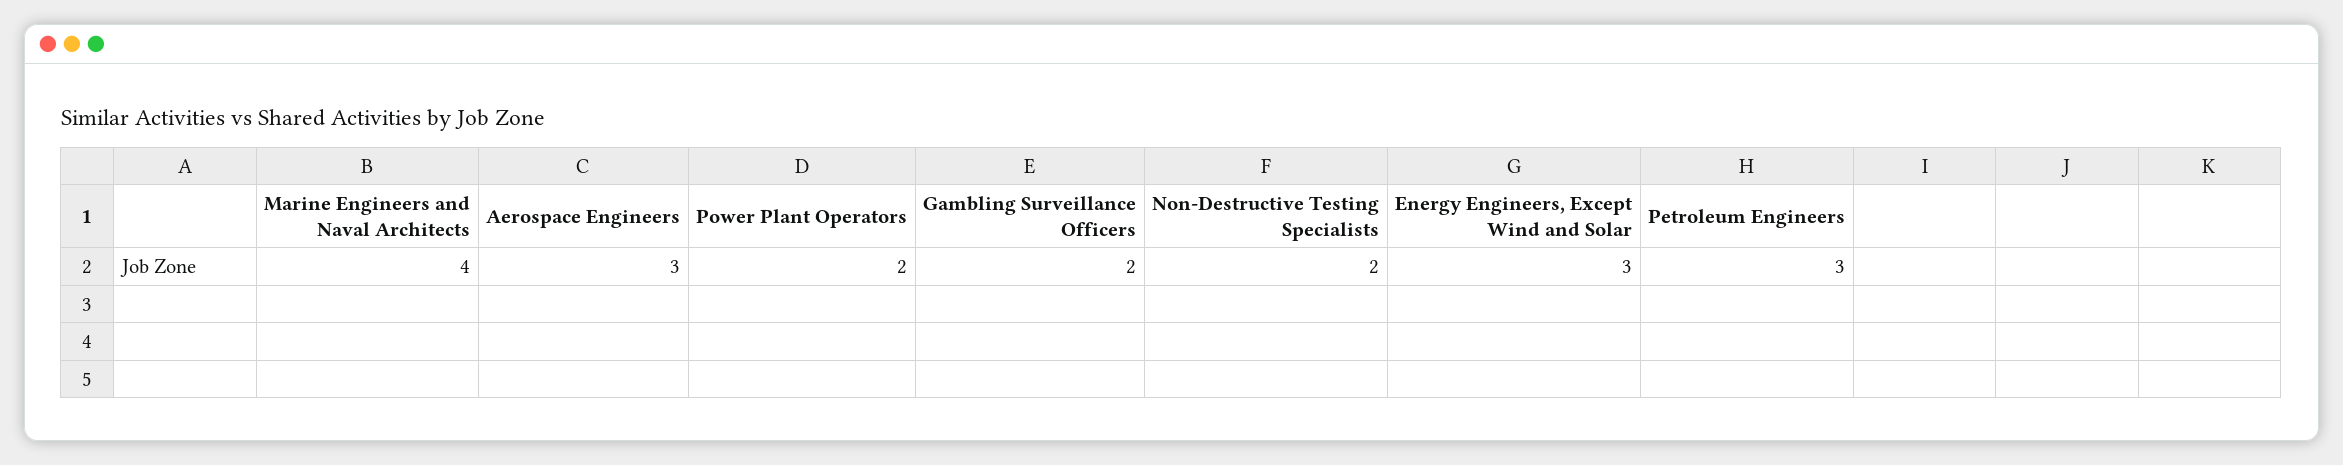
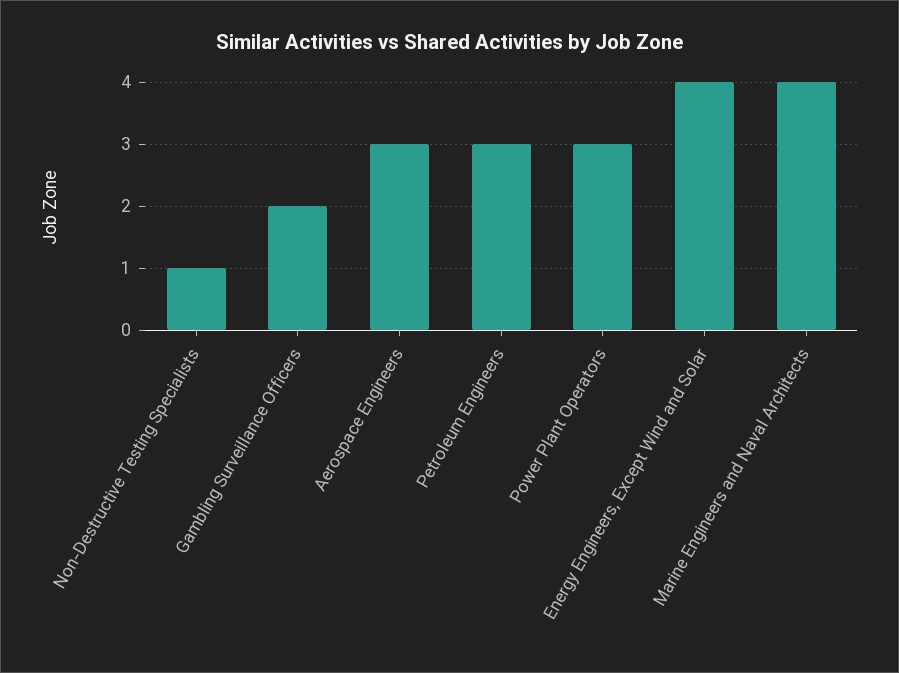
  {
    "Marine Engineers and Naval Architects": 4,
    "Aerospace Engineers": 3,
-   "Power Plant Operators": 2,
+   "Power Plant Operators": 3,
    "Gambling Surveillance Officers": 2,
-   "Non-Destructive Testing Specialists": 2,
+   "Non-Destructive Testing Specialists": 1,
-   "Energy Engineers, Except Wind and Solar": 3,
+   "Energy Engineers, Except Wind and Solar": 4,
    "Petroleum Engineers": 3
  }

